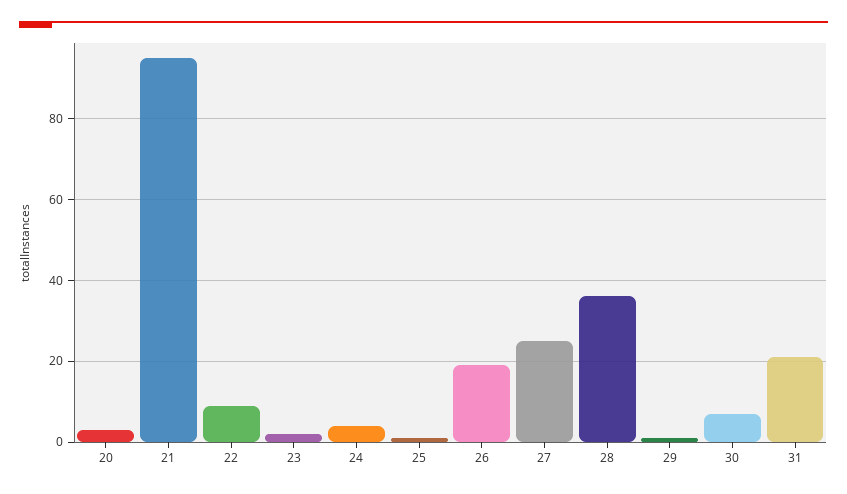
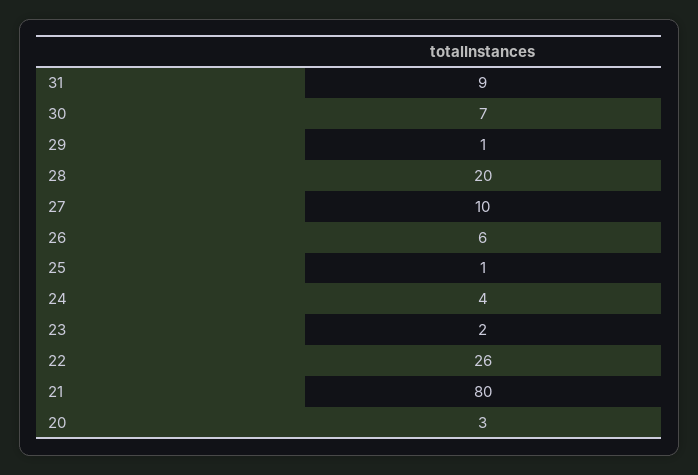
  {
    "20": 3,
-   "21": 95,
+   "21": 80,
-   "22": 10,
+   "22": 26,
    "23": 2,
    "24": 4,
    "25": 1,
-   "26": 20,
+   "26": 6,
-   "27": 25,
+   "27": 10,
-   "28": 35,
+   "28": 20,
    "29": 1,
    "30": 7,
-   "31": 20
+   "31": 9
  }

